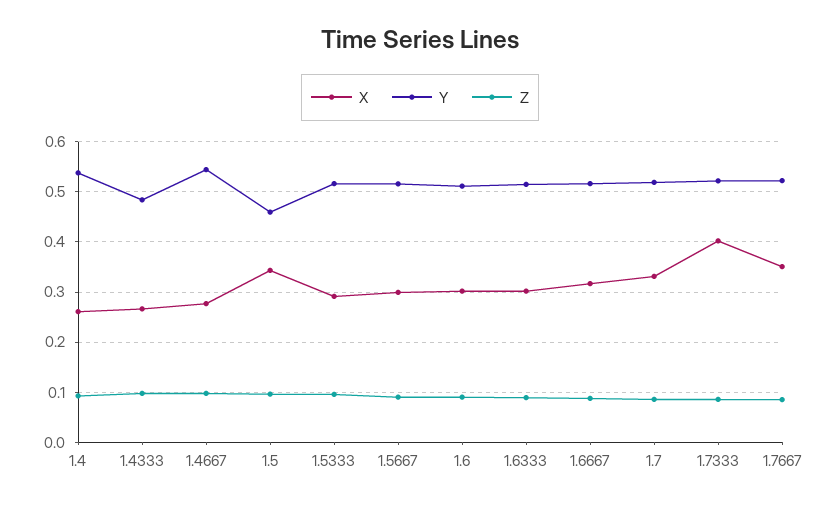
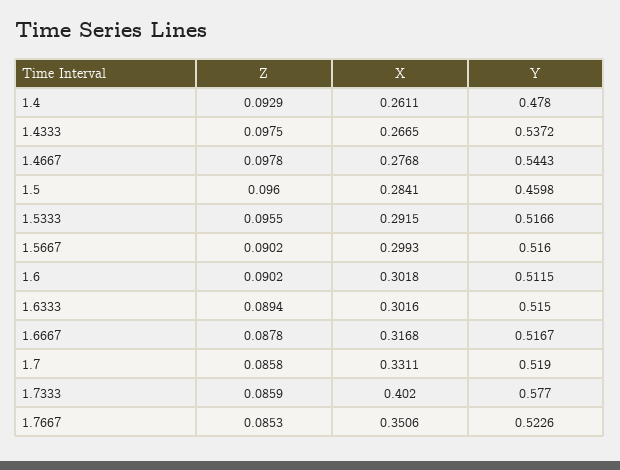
  {
    "X": {
      "1.4": 0.2611,
      "1.4333": 0.2665,
      "1.4667": 0.2768,
-     "1.5": 0.34,
+     "1.5": 0.2841,
      "1.5333": 0.2915,
      "1.5667": 0.2993,
      "1.6": 0.3018,
      "1.6333": 0.3016,
      "1.6667": 0.3168,
      "1.7": 0.3311,
      "1.7333": 0.402,
      "1.7667": 0.3506
    },
    "Y": {
-     "1.4": 0.54,
+     "1.4": 0.478,
-     "1.4333": 0.48,
+     "1.4333": 0.5372,
      "1.4667": 0.5443,
      "1.5": 0.4598,
      "1.5333": 0.5166,
      "1.5667": 0.516,
      "1.6": 0.5115,
      "1.6333": 0.515,
      "1.6667": 0.5167,
      "1.7": 0.519,
-     "1.7333": 0.52,
+     "1.7333": 0.577,
      "1.7667": 0.5226
    },
    "Z": {
      "1.4": 0.0929,
      "1.4333": 0.0975,
      "1.4667": 0.0978,
      "1.5": 0.096,
      "1.5333": 0.0955,
      "1.5667": 0.0902,
      "1.6": 0.0902,
      "1.6333": 0.0894,
      "1.6667": 0.0878,
      "1.7": 0.0858,
      "1.7333": 0.0859,
      "1.7667": 0.0853
    }
  }

